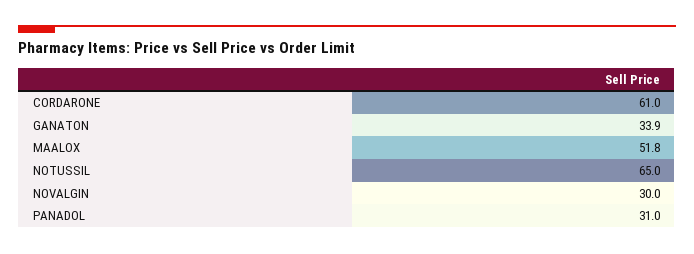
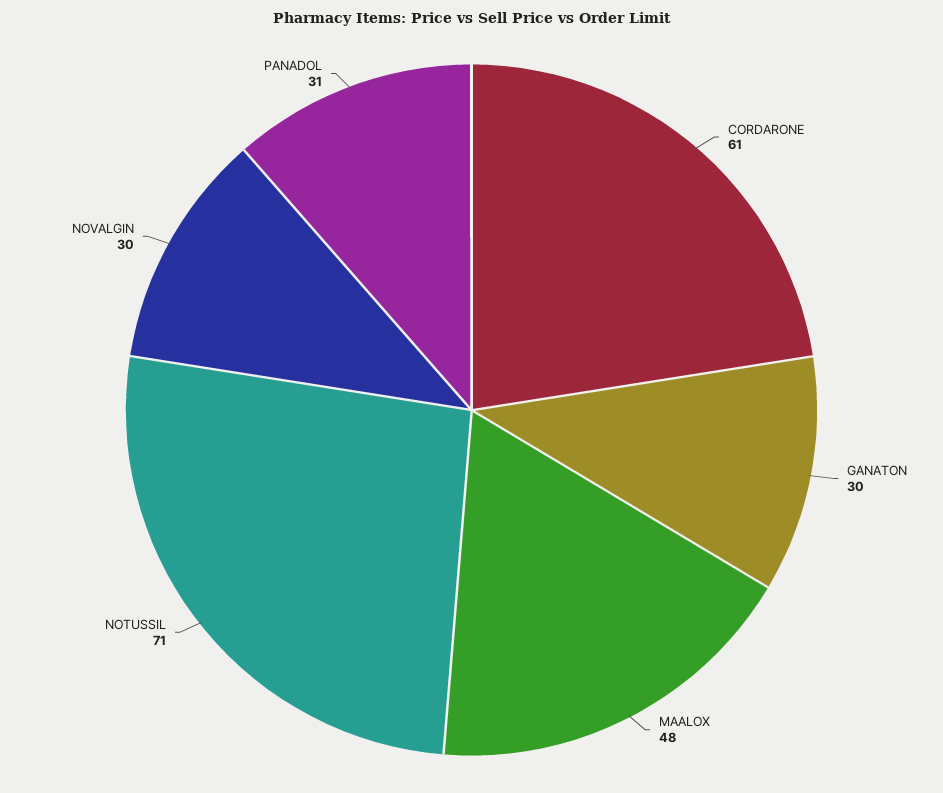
  {
    "CORDARONE": 61,
-   "GANATON": 33.9,
+   "GANATON": 30,
-   "MAALOX": 51.8,
+   "MAALOX": 48,
-   "NOTUSSIL": 65,
+   "NOTUSSIL": 71,
    "NOVALGIN": 30,
    "PANADOL": 31
  }

